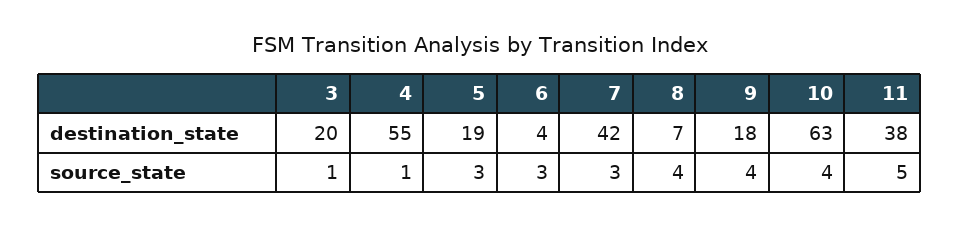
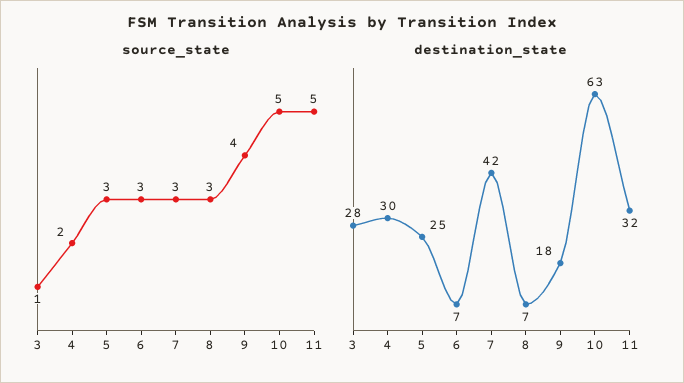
  {
    "destination_state": {
-     "3": 20,
+     "3": 28,
-     "4": 55,
+     "4": 30,
-     "5": 19,
+     "5": 25,
-     "6": 4,
+     "6": 7,
      "7": 42,
      "8": 7,
      "9": 18,
      "10": 63,
-     "11": 38
+     "11": 32
    },
    "source_state": {
      "3": 1,
-     "4": 1,
+     "4": 2,
      "5": 3,
      "6": 3,
      "7": 3,
-     "8": 4,
+     "8": 3,
      "9": 4,
-     "10": 4,
+     "10": 5,
      "11": 5
    }
  }

